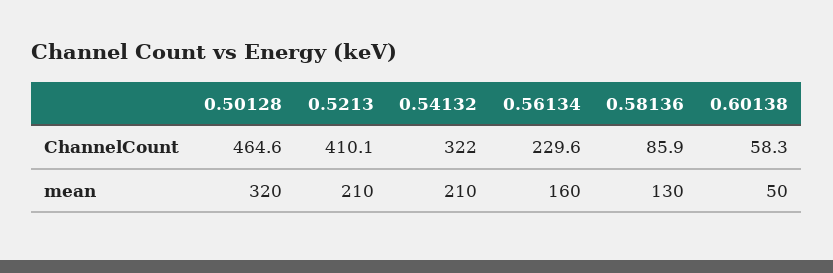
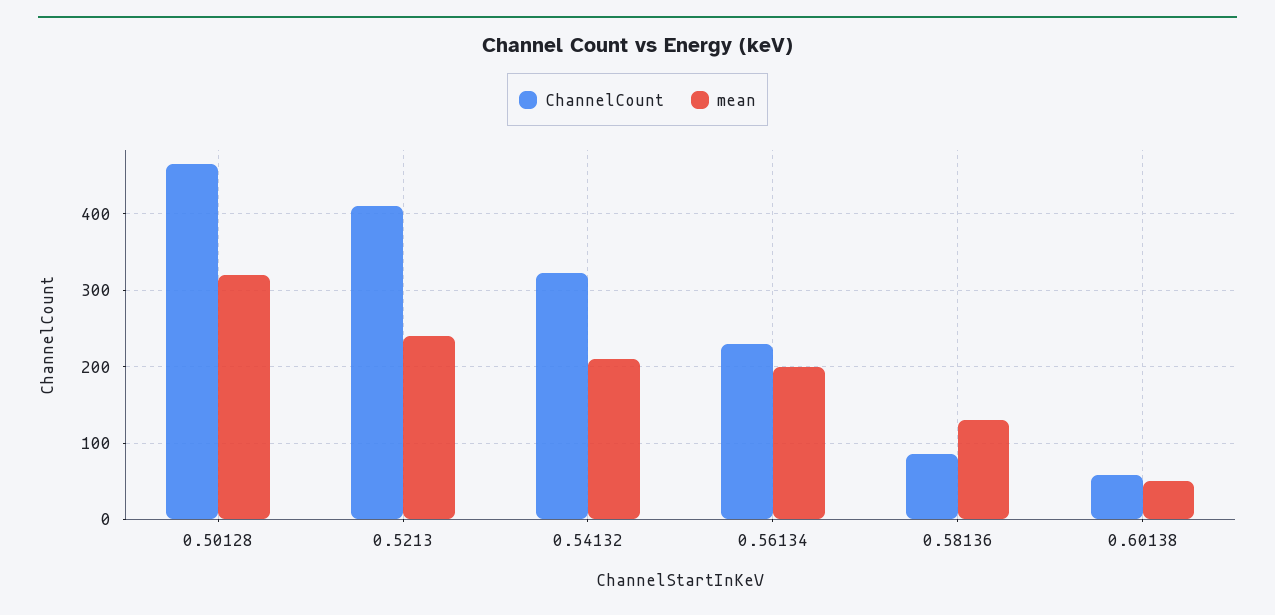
  {
    "ChannelCount": {
      "0.50128": 464.6,
      "0.5213": 410.1,
      "0.54132": 322,
      "0.56134": 229.6,
      "0.58136": 85.9,
      "0.60138": 58.3
    },
    "mean": {
      "0.50128": 320,
-     "0.5213": 210,
+     "0.5213": 240,
      "0.54132": 210,
-     "0.56134": 160,
+     "0.56134": 200,
      "0.58136": 130,
      "0.60138": 50
    }
  }

